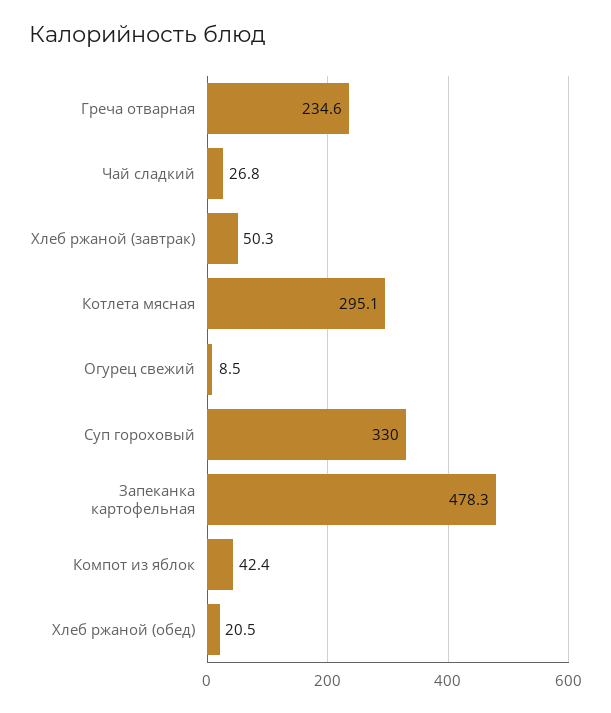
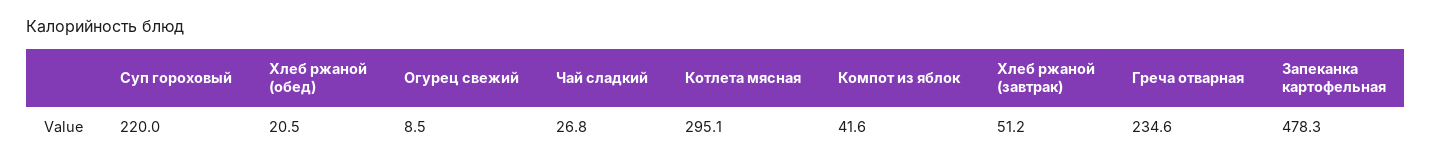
  {
    "Греча отварная": 234.6,
    "Чай сладкий": 26.8,
-   "Хлеб ржаной (завтрак)": 50.3,
+   "Хлеб ржаной (завтрак)": 51.2,
    "Котлета мясная": 295.1,
    "Огурец свежий": 8.5,
-   "Суп гороховый": 330,
+   "Суп гороховый": 220,
    "Запеканка картофельная": 478.3,
-   "Компот из яблок": 42.4,
+   "Компот из яблок": 41.6,
    "Хлеб ржаной (обед)": 20.5
  }

